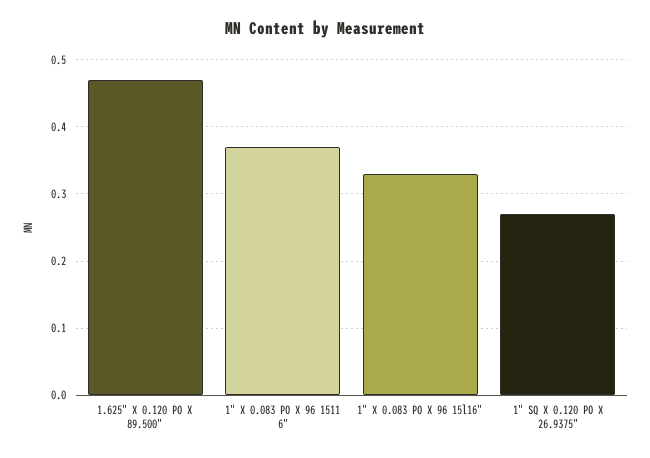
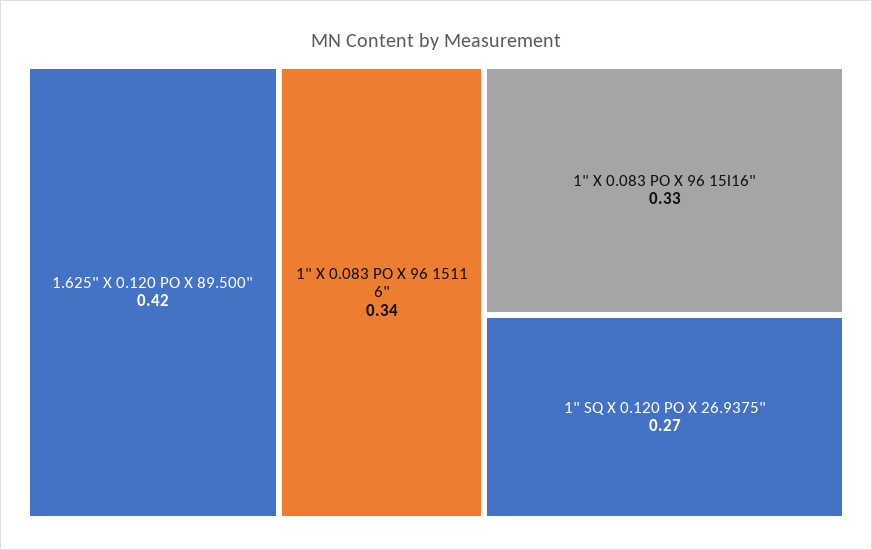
  {
-   "1.625\" X 0.120 PO X 89.500\"": 0.47,
+   "1.625\" X 0.120 PO X 89.500\"": 0.42,
-   "1\" X 0.083 PO X 96 1511 6\"": 0.37,
+   "1\" X 0.083 PO X 96 1511 6\"": 0.34,
    "1\" X 0.083 PO X 96 15l16\"": 0.33,
    "1\" SQ X 0.120 PO X 26.9375\"": 0.27
  }

